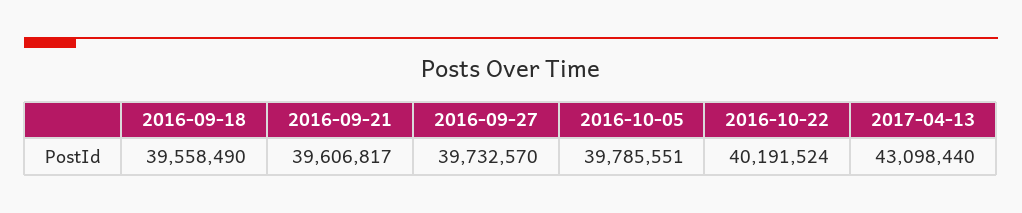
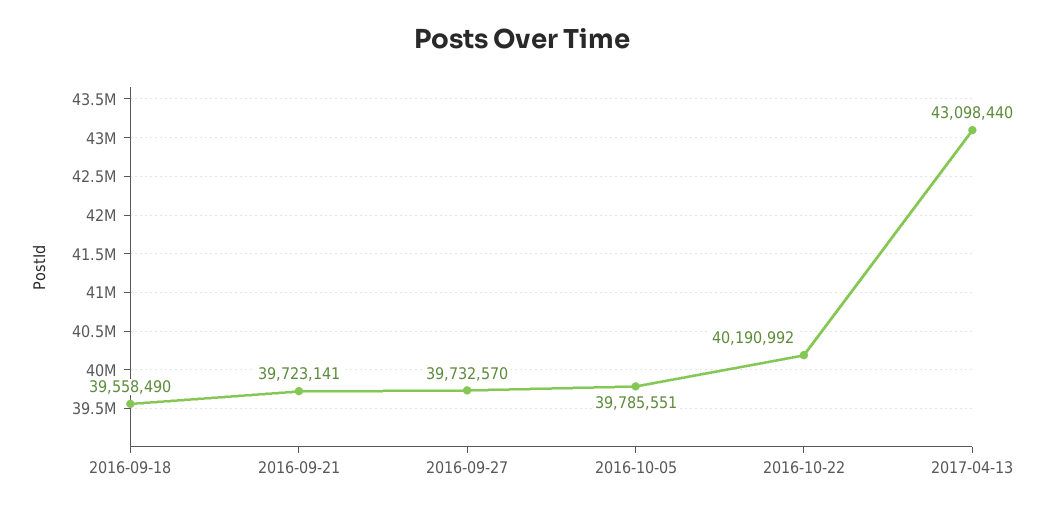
  {
    "2016-09-18": 39558490,
-   "2016-09-21": 39606817,
+   "2016-09-21": 39723141,
    "2016-09-27": 39732570,
    "2016-10-05": 39785551,
-   "2016-10-22": 40191524,
+   "2016-10-22": 40190992,
    "2017-04-13": 43098440
  }

